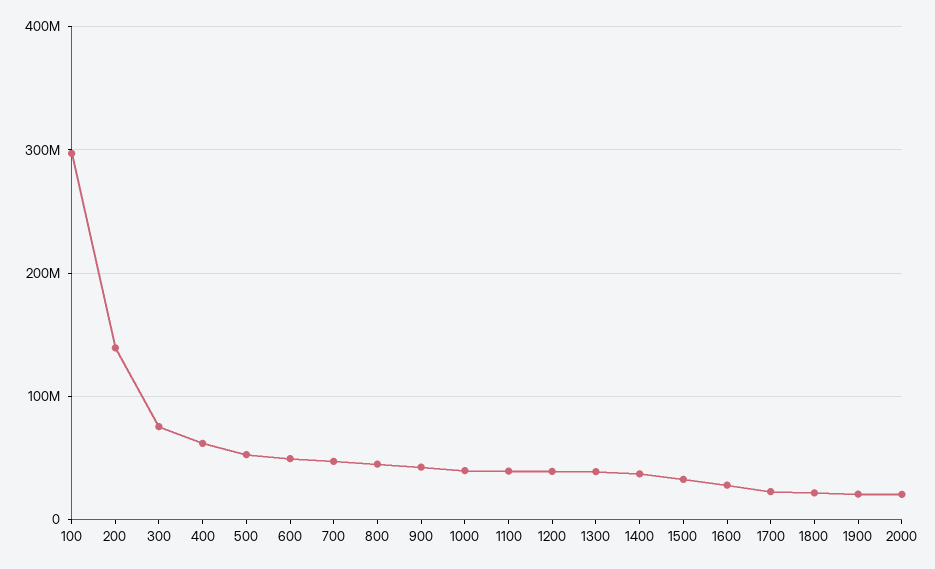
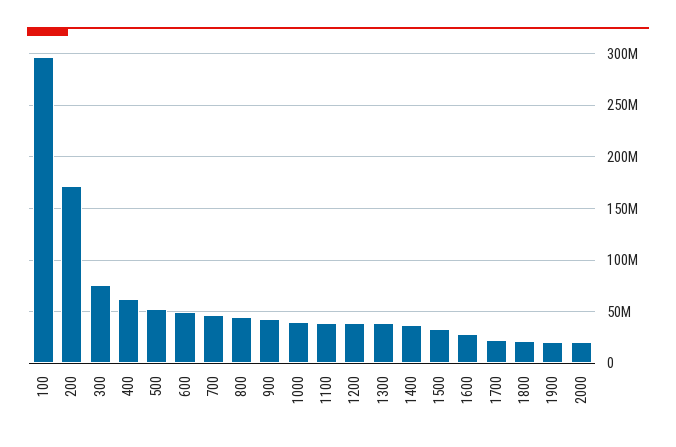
  {
    "100": 300000000,
-   "200": 140000000,
+   "200": 170000000,
    "300": 80000000,
    "400": 60000000,
    "500": 50000000,
    "600": 50000000,
    "700": 50000000,
    "800": 50000000,
    "900": 40000000,
    "1000": 40000000,
    "1100": 40000000,
    "1200": 40000000,
    "1300": 40000000,
    "1400": 40000000,
    "1500": 30000000,
    "1600": 30000000,
    "1700": 20000000,
    "1800": 20000000,
    "1900": 20000000,
    "2000": 20000000
  }

